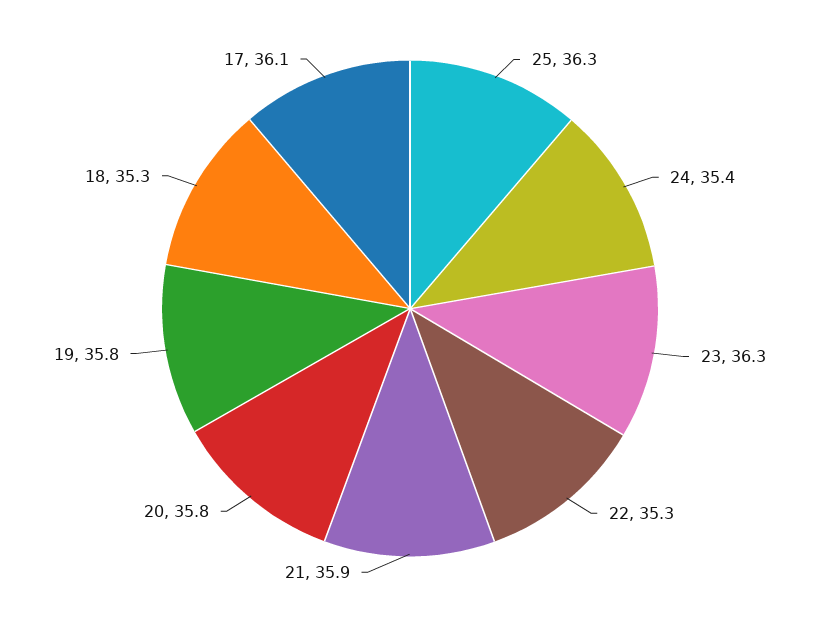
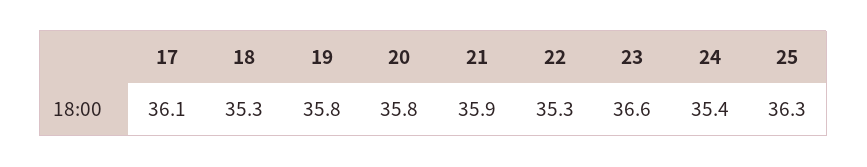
  {
    "25": 36.3,
    "24": 35.4,
-   "23": 36.3,
+   "23": 36.6,
    "22": 35.3,
    "21": 35.9,
    "20": 35.8,
    "19": 35.8,
    "18": 35.3,
    "17": 36.1
  }

